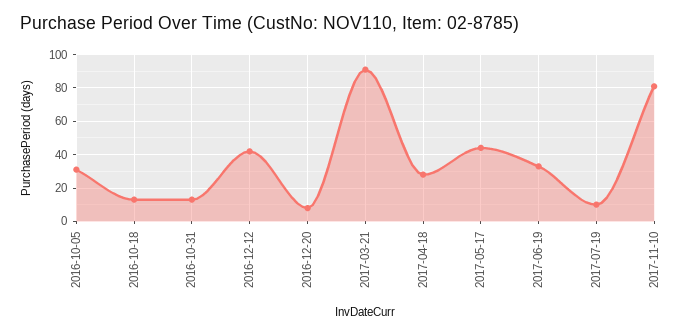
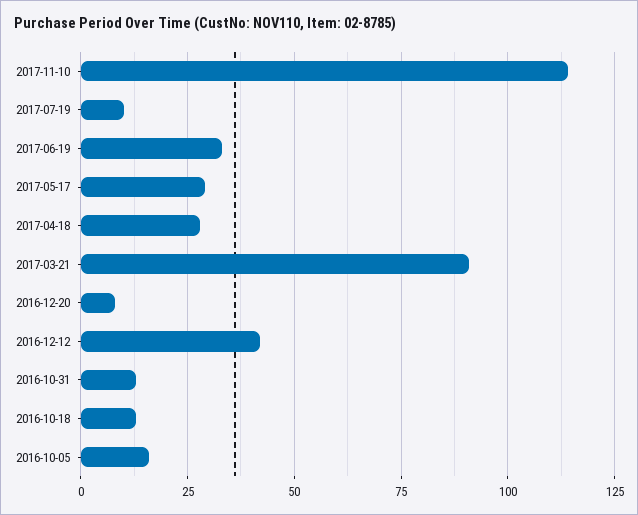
  {
-   "2016-10-05": 30,
+   "2016-10-05": 15,
    "2016-10-18": 15,
    "2016-10-31": 15,
    "2016-12-12": 40,
    "2016-12-20": 10,
    "2017-03-21": 90,
    "2017-04-18": 30,
-   "2017-05-17": 45,
+   "2017-05-17": 30,
    "2017-06-19": 35,
    "2017-07-19": 10,
-   "2017-11-10": 80
+   "2017-11-10": 115
  }

